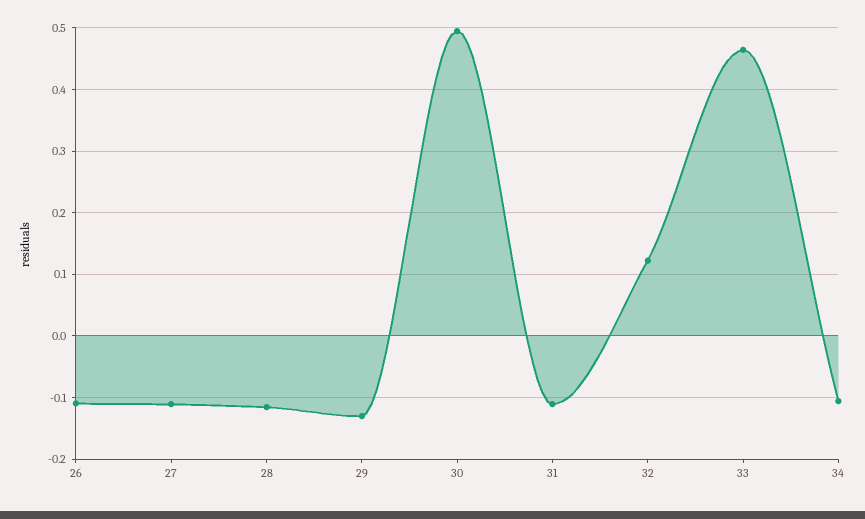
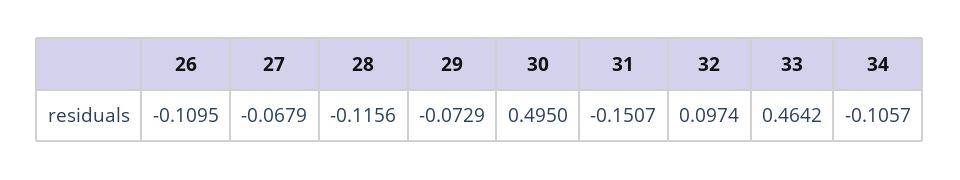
  {
    "26": -0.1095,
-   "27": -0.11,
+   "27": -0.0679,
    "28": -0.1156,
-   "29": -0.13,
+   "29": -0.0729,
    "30": 0.495,
-   "31": -0.11,
+   "31": -0.1507,
-   "32": 0.12,
+   "32": 0.0974,
    "33": 0.4642,
    "34": -0.1057
  }

